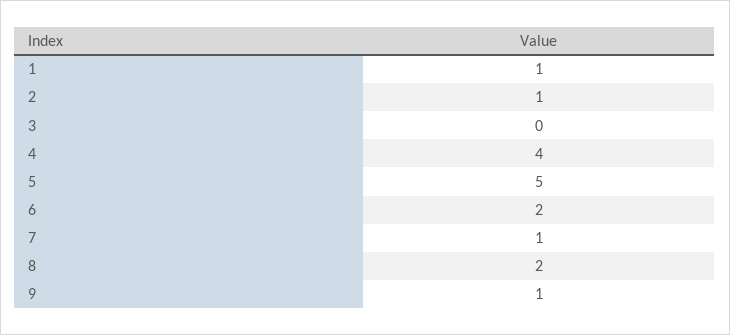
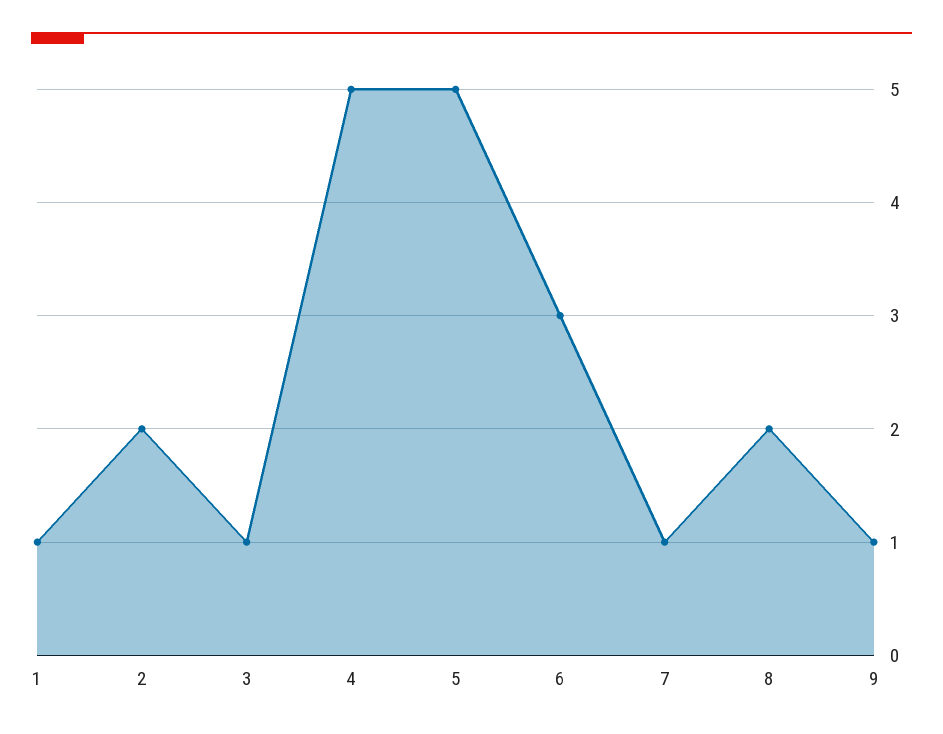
  {
    "1": 1,
-   "2": 1,
+   "2": 2,
-   "3": 0,
+   "3": 1,
-   "4": 4,
+   "4": 5,
    "5": 5,
-   "6": 2,
+   "6": 3,
    "7": 1,
    "8": 2,
    "9": 1
  }

